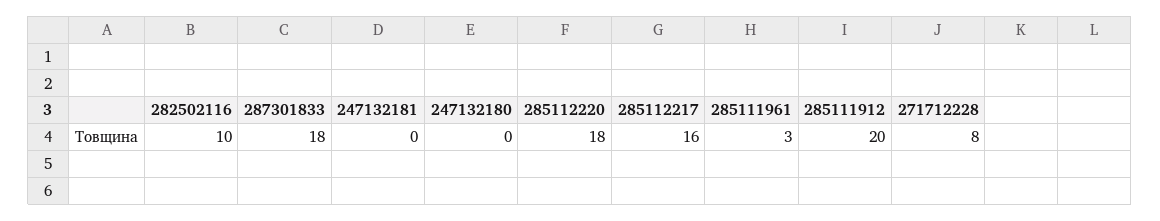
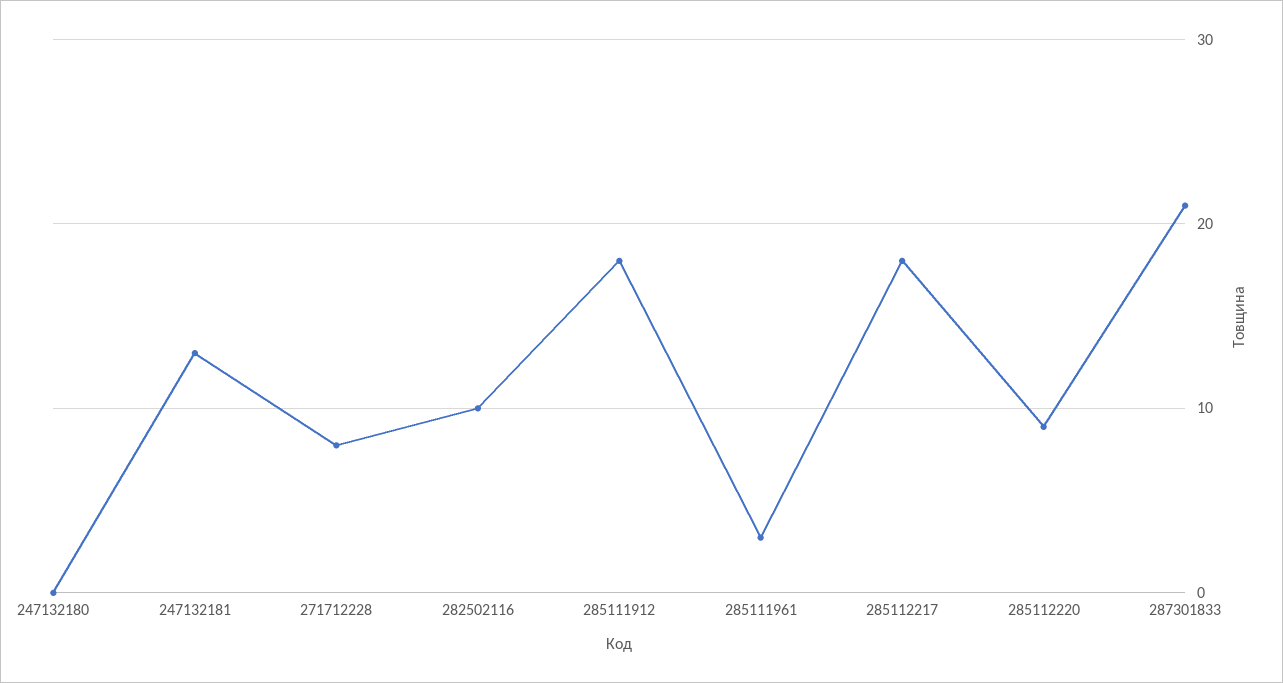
  {
    "282502116": 10,
-   "287301833": 18,
+   "287301833": 21,
-   "247132181": 0,
+   "247132181": 13,
    "247132180": 0,
-   "285112220": 18,
+   "285112220": 9,
-   "285112217": 16,
+   "285112217": 18,
    "285111961": 3,
-   "285111912": 20,
+   "285111912": 18,
    "271712228": 8
  }

